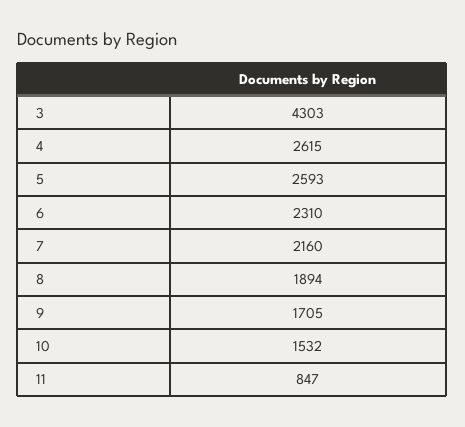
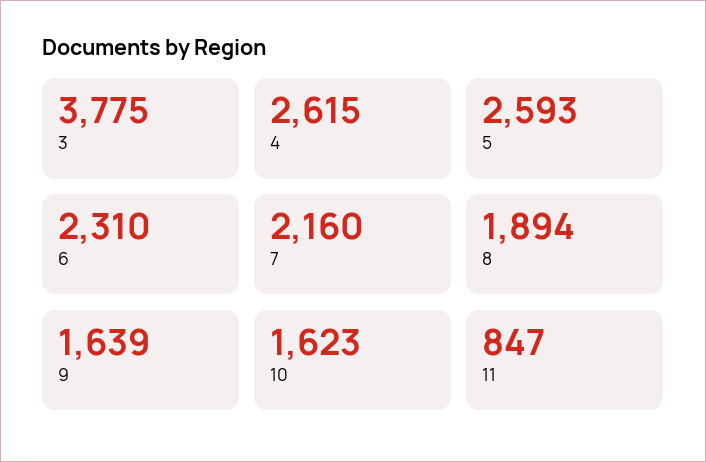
  {
-   "3": 4303,
+   "3": 3775,
    "4": 2615,
    "5": 2593,
    "6": 2310,
    "7": 2160,
    "8": 1894,
-   "9": 1705,
+   "9": 1639,
-   "10": 1532,
+   "10": 1623,
    "11": 847
  }

